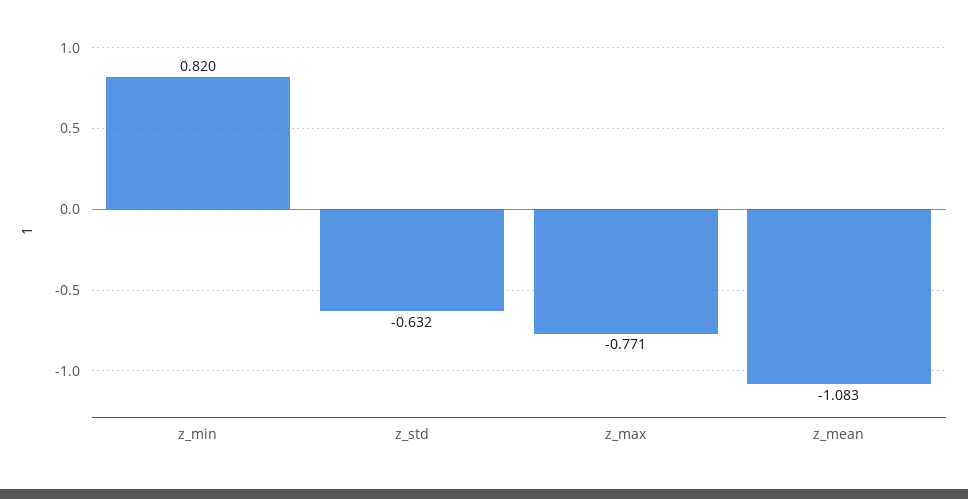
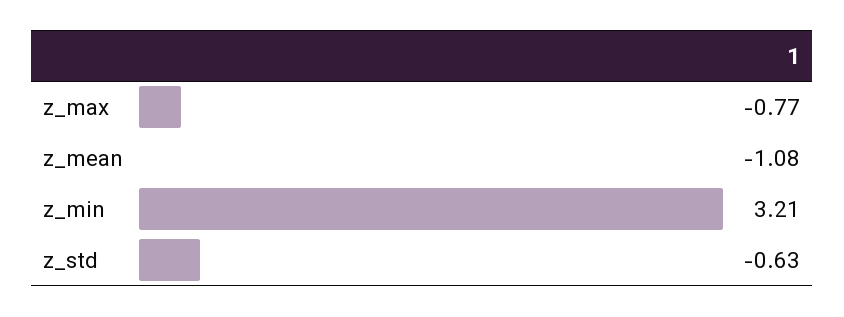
  {
-   "z_min": 0.82,
+   "z_min": 3.21,
    "z_std": -0.632,
    "z_max": -0.771,
    "z_mean": -1.083
  }

